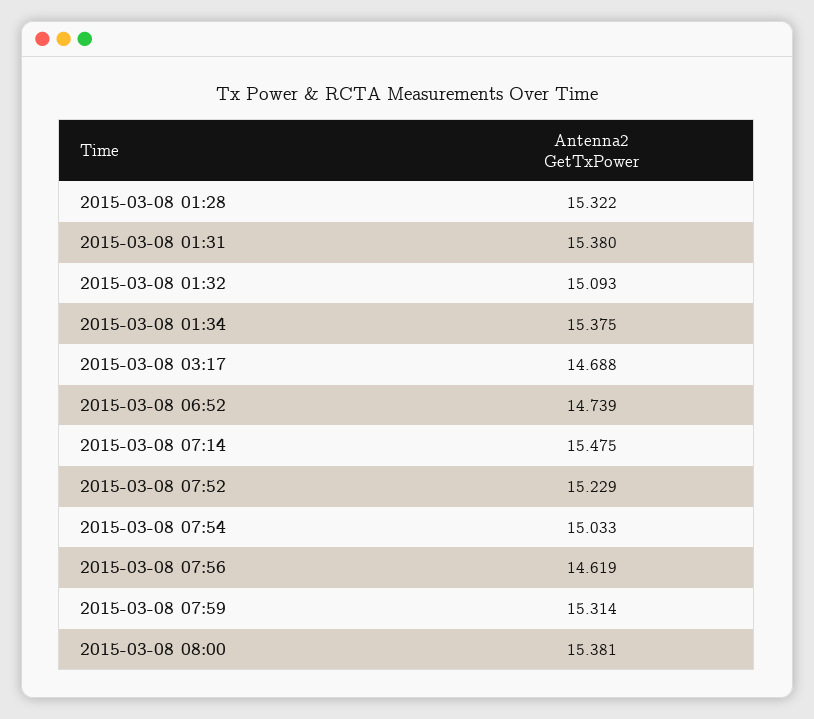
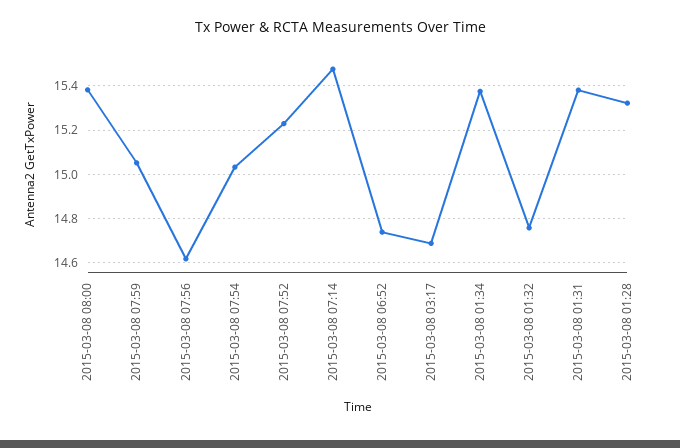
  {
    "2015-03-08 01:28": 15.322,
    "2015-03-08 01:31": 15.38,
-   "2015-03-08 01:32": 15.093,
+   "2015-03-08 01:32": 14.75,
    "2015-03-08 01:34": 15.375,
    "2015-03-08 03:17": 14.688,
    "2015-03-08 06:52": 14.739,
    "2015-03-08 07:14": 15.475,
    "2015-03-08 07:52": 15.229,
    "2015-03-08 07:54": 15.033,
    "2015-03-08 07:56": 14.619,
-   "2015-03-08 07:59": 15.314,
+   "2015-03-08 07:59": 15.05,
    "2015-03-08 08:00": 15.381
  }

